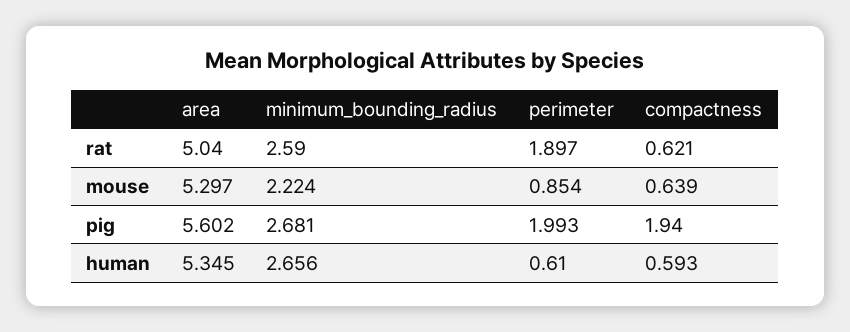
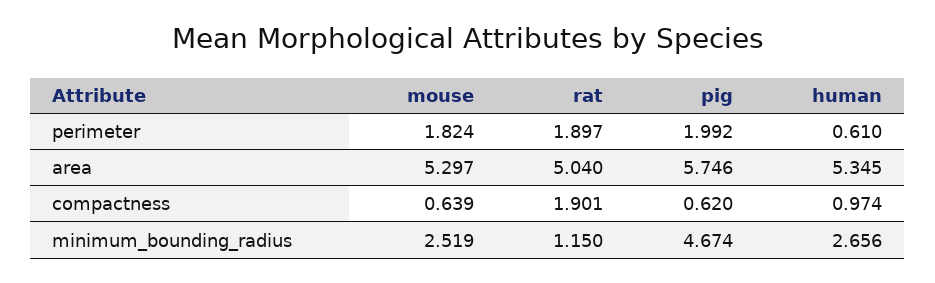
  {
    "area": {
      "rat": 5.04,
      "mouse": 5.297,
-     "pig": 5.602,
+     "pig": 5.746,
      "human": 5.345
    },
    "minimum_bounding_radius": {
-     "rat": 2.59,
+     "rat": 1.15,
-     "mouse": 2.224,
+     "mouse": 2.519,
-     "pig": 2.681,
+     "pig": 4.674,
      "human": 2.656
    },
    "perimeter": {
      "rat": 1.897,
-     "mouse": 0.854,
+     "mouse": 1.824,
-     "pig": 1.993,
+     "pig": 1.992,
      "human": 0.61
    },
    "compactness": {
-     "rat": 0.621,
+     "rat": 1.901,
      "mouse": 0.639,
-     "pig": 1.94,
+     "pig": 0.62,
-     "human": 0.593
+     "human": 0.974
    }
  }

